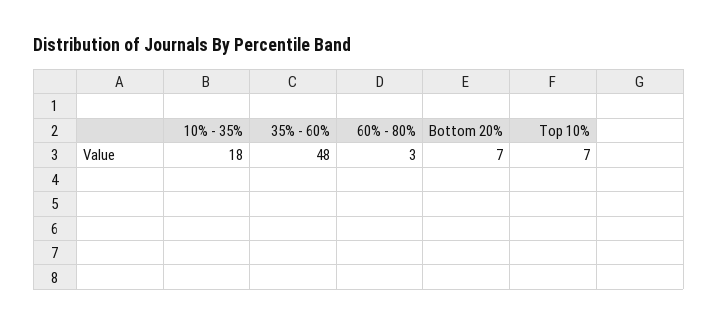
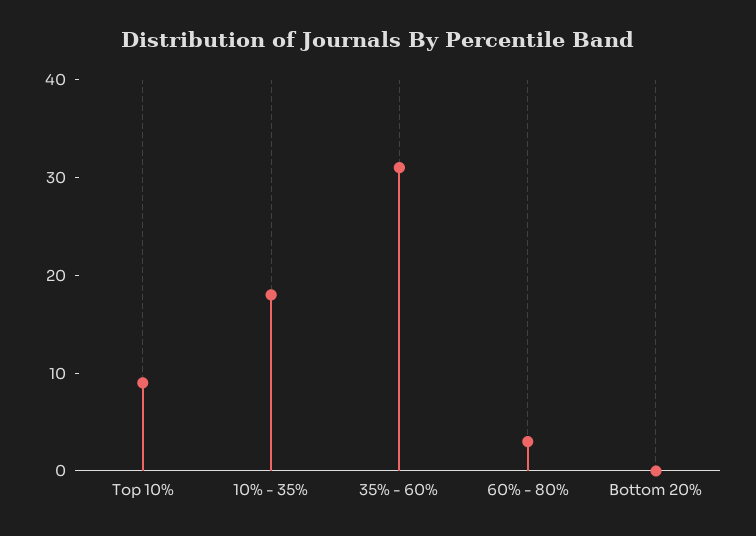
  {
    "10% - 35%": 18,
-   "35% - 60%": 48,
+   "35% - 60%": 31,
    "60% - 80%": 3,
-   "Bottom 20%": 7,
+   "Bottom 20%": 0,
-   "Top 10%": 7
+   "Top 10%": 9
  }

